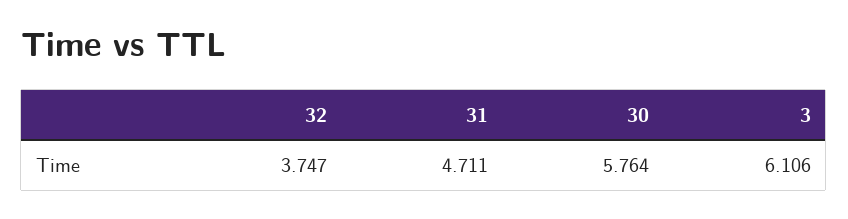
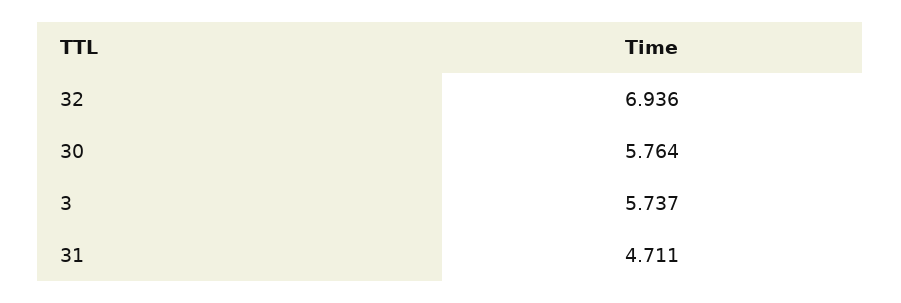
  {
-   "32": 3.747,
+   "32": 6.936,
    "31": 4.711,
    "30": 5.764,
-   "3": 6.106
+   "3": 5.737
  }

